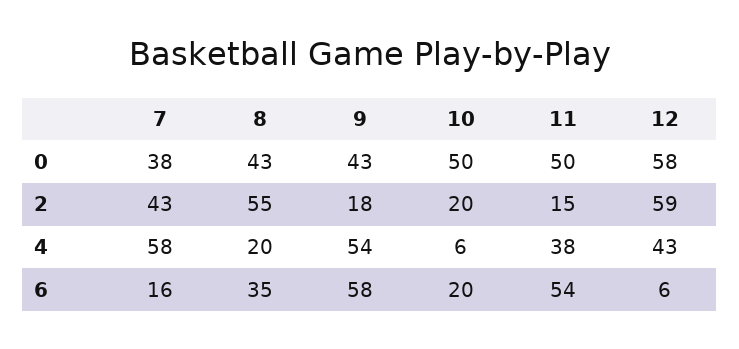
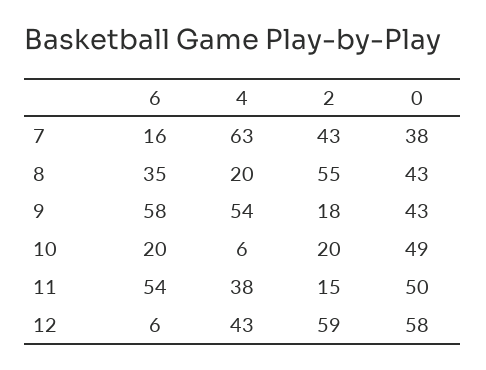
  {
    "7": {
      "0": 38,
      "2": 43,
-     "4": 58,
+     "4": 63,
      "6": 16
    },
    "8": {
      "0": 43,
      "2": 55,
      "4": 20,
      "6": 35
    },
    "9": {
      "0": 43,
      "2": 18,
      "4": 54,
      "6": 58
    },
    "10": {
-     "0": 50,
+     "0": 49,
      "2": 20,
      "4": 6,
      "6": 20
    },
    "11": {
      "0": 50,
      "2": 15,
      "4": 38,
      "6": 54
    },
    "12": {
      "0": 58,
      "2": 59,
      "4": 43,
      "6": 6
    }
  }

